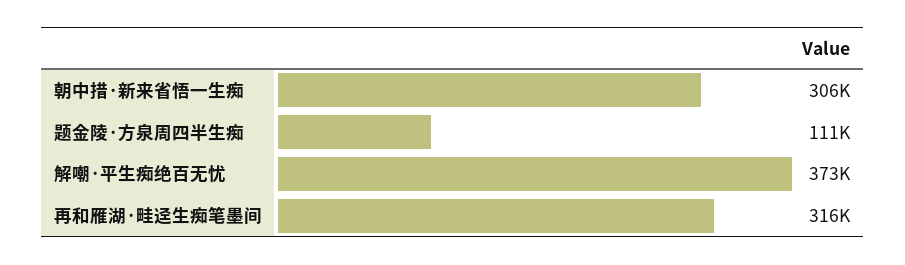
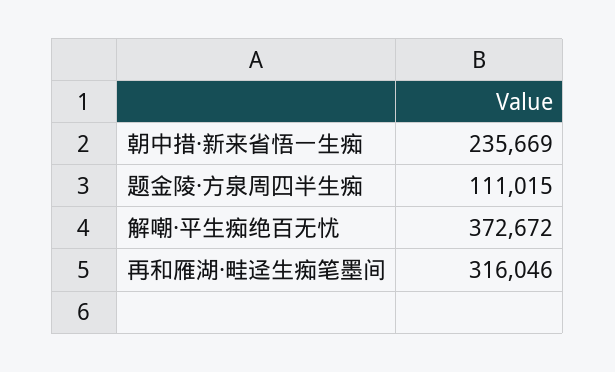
  {
-   "朝中措·新来省悟一生痴": 306000,
+   "朝中措·新来省悟一生痴": 235669,
    "题金陵·方泉周四半生痴": 111015,
    "解嘲·平生痴绝百无忧": 372672,
    "再和雁湖·畦迳生痴笔墨间": 316046
  }

